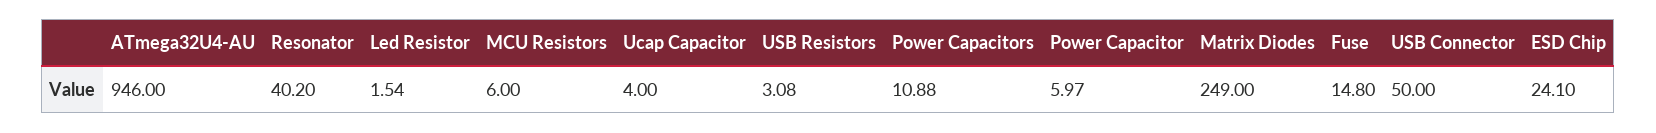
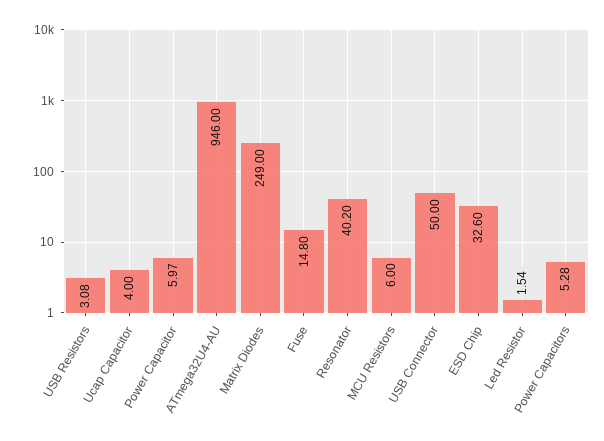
  {
    "ATmega32U4-AU": 946,
    "Resonator": 40.2,
    "Led Resistor": 1.54,
    "MCU Resistors": 6,
    "Ucap Capacitor": 4,
    "USB Resistors": 3.08,
-   "Power Capacitors": 10.88,
+   "Power Capacitors": 5.28,
    "Power Capacitor": 5.97,
    "Matrix Diodes": 249,
    "Fuse": 14.8,
    "USB Connector": 50,
-   "ESD Chip": 24.1
+   "ESD Chip": 32.6
  }

